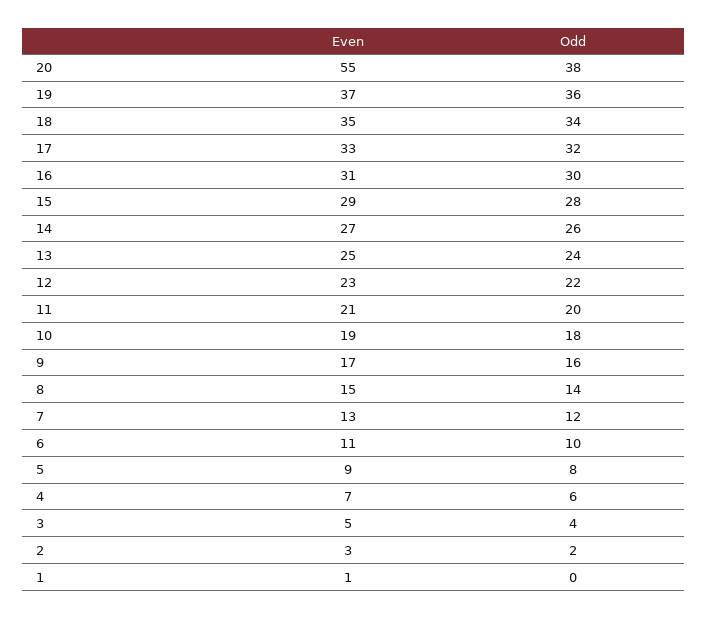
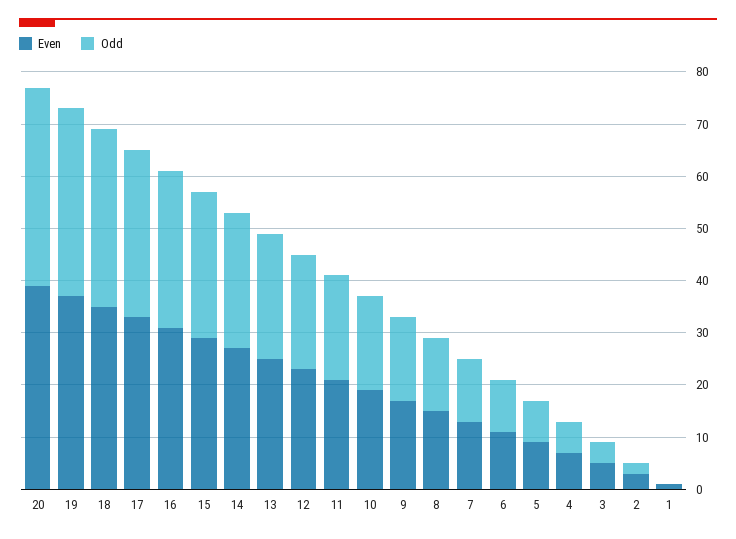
  {
    "Even": {
-     "20": 55,
+     "20": 40,
      "19": 37,
      "18": 35,
      "17": 33,
      "16": 31,
      "15": 29,
      "14": 27,
      "13": 25,
      "12": 23,
      "11": 21,
      "10": 19,
      "9": 17,
      "8": 15,
      "7": 13,
      "6": 11,
      "5": 9,
      "4": 7,
      "3": 5,
      "2": 3,
      "1": 1
    },
    "Odd": {
      "20": 38,
      "19": 36,
      "18": 34,
      "17": 32,
      "16": 30,
      "15": 28,
      "14": 26,
      "13": 24,
      "12": 22,
      "11": 20,
      "10": 18,
      "9": 16,
      "8": 14,
      "7": 12,
      "6": 10,
      "5": 8,
      "4": 6,
      "3": 4,
      "2": 2,
      "1": 0
    }
  }

